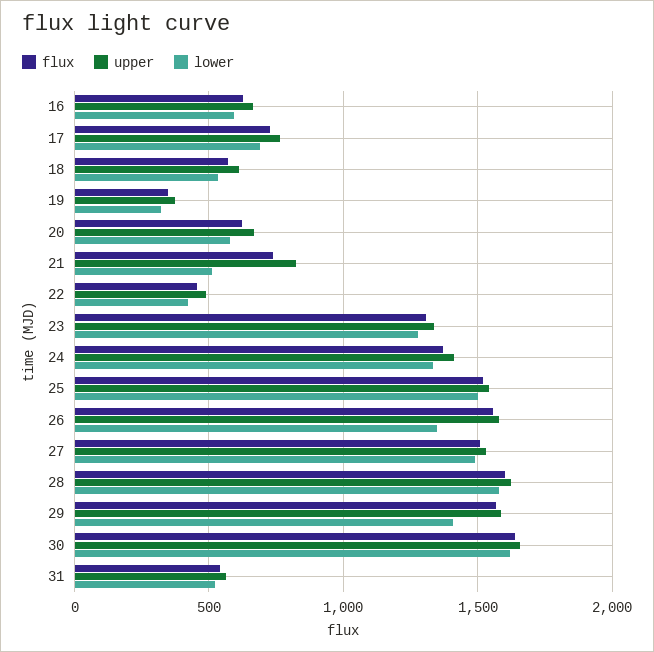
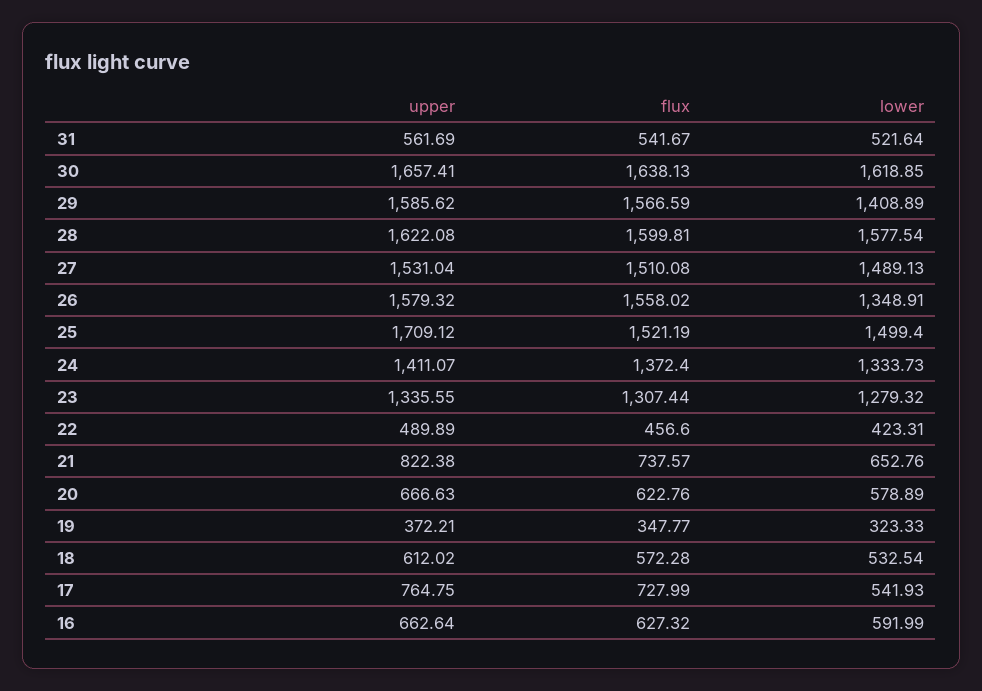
  {
    "flux": {
      "16": 627.32,
      "17": 727.99,
      "18": 572.28,
      "19": 347.77,
      "20": 622.76,
      "21": 737.57,
      "22": 456.6,
      "23": 1307.44,
      "24": 1372.4,
      "25": 1521.19,
      "26": 1558.02,
      "27": 1510.08,
      "28": 1599.81,
      "29": 1566.59,
      "30": 1638.13,
      "31": 541.67
    },
    "upper": {
      "16": 662.64,
      "17": 764.75,
      "18": 612.02,
      "19": 372.21,
      "20": 666.63,
      "21": 822.38,
      "22": 489.89,
      "23": 1335.55,
      "24": 1411.07,
-     "25": 1550,
+     "25": 1709.12,
      "26": 1579.32,
      "27": 1531.04,
      "28": 1622.08,
      "29": 1585.62,
      "30": 1657.41,
      "31": 561.69
    },
    "lower": {
      "16": 591.99,
-     "17": 700,
+     "17": 541.93,
      "18": 532.54,
      "19": 323.33,
      "20": 578.89,
-     "21": 500,
+     "21": 652.76,
      "22": 423.31,
      "23": 1279.32,
      "24": 1333.73,
      "25": 1499.4,
      "26": 1348.91,
      "27": 1489.13,
      "28": 1577.54,
      "29": 1408.89,
      "30": 1618.85,
      "31": 521.64
    }
  }

